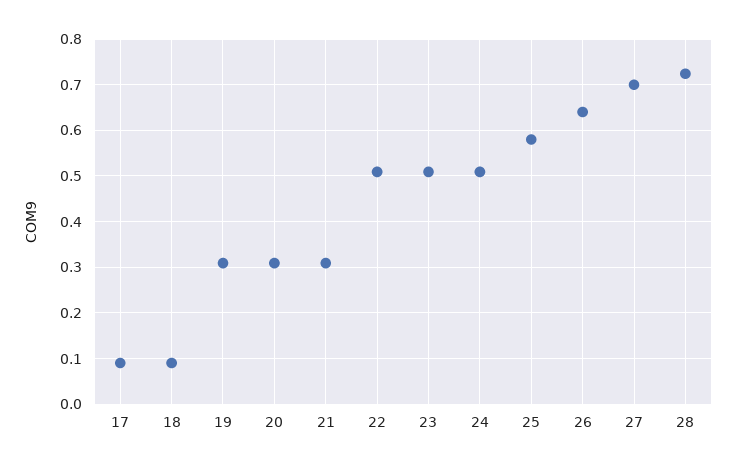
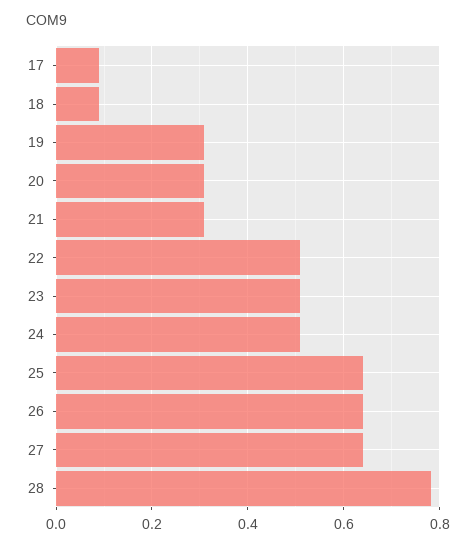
  {
    "17": 0.1,
    "18": 0.1,
    "19": 0.3,
    "20": 0.3,
    "21": 0.3,
    "22": 0.5,
    "23": 0.5,
    "24": 0.5,
-   "25": 0.58,
+   "25": 0.64,
    "26": 0.64,
-   "27": 0.7,
+   "27": 0.64,
-   "28": 0.72
+   "28": 0.78
  }

